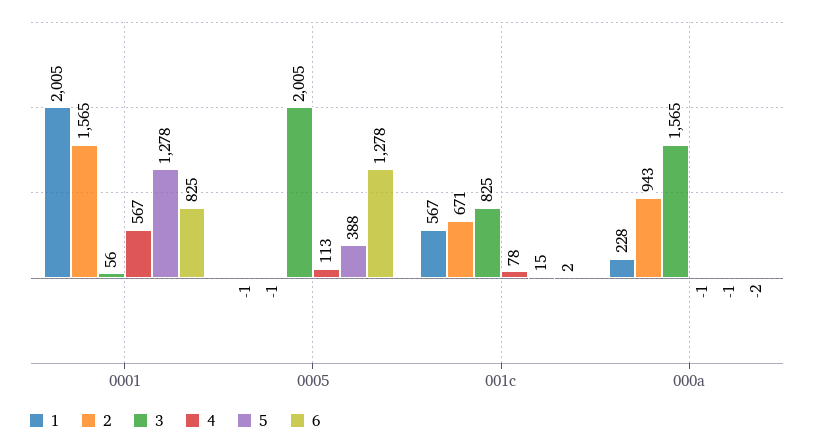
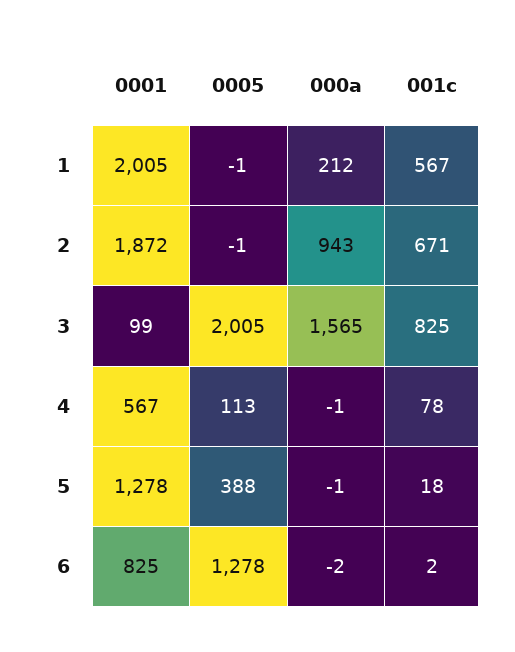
  {
    "1": {
      "0001": 2005,
      "0005": -1,
      "001c": 567,
-     "000a": 228
+     "000a": 212
    },
    "2": {
-     "0001": 1565,
+     "0001": 1872,
      "0005": -1,
      "001c": 671,
      "000a": 943
    },
    "3": {
-     "0001": 56,
+     "0001": 99,
      "0005": 2005,
      "001c": 825,
      "000a": 1565
    },
    "4": {
      "0001": 567,
      "0005": 113,
      "001c": 78,
      "000a": -1
    },
    "5": {
      "0001": 1278,
      "0005": 388,
-     "001c": 15,
+     "001c": 18,
      "000a": -1
    },
    "6": {
      "0001": 825,
      "0005": 1278,
      "001c": 2,
      "000a": -2
    }
  }

